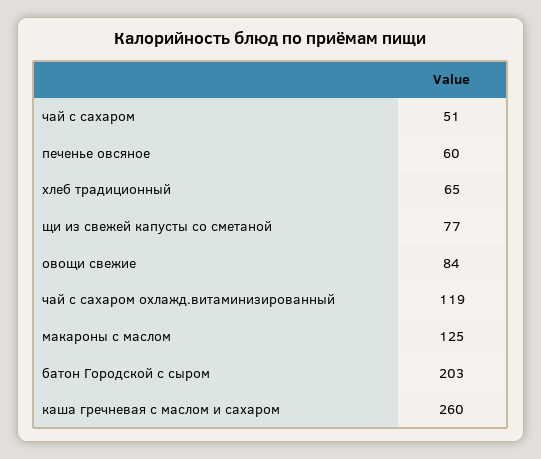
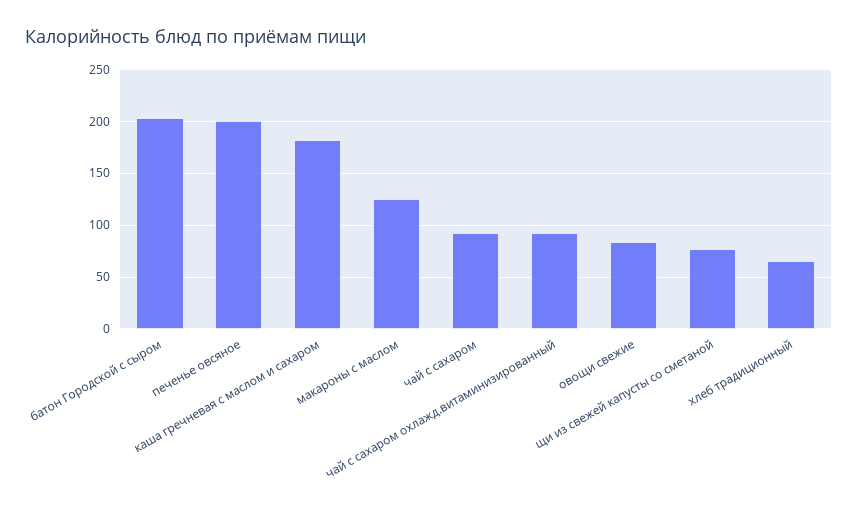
  {
-   "чай с сахаром": 51,
+   "чай с сахаром": 90,
-   "печенье овсяное": 60,
+   "печенье овсяное": 200,
    "хлеб традиционный": 65,
    "щи из свежей капусты со сметаной": 77,
    "овощи свежие": 84,
-   "чай с сахаром охлажд.витаминизированный": 119,
+   "чай с сахаром охлажд.витаминизированный": 90,
    "макароны с маслом": 125,
    "батон Городской с сыром": 203,
-   "каша гречневая с маслом и сахаром": 260
+   "каша гречневая с маслом и сахаром": 180
  }

